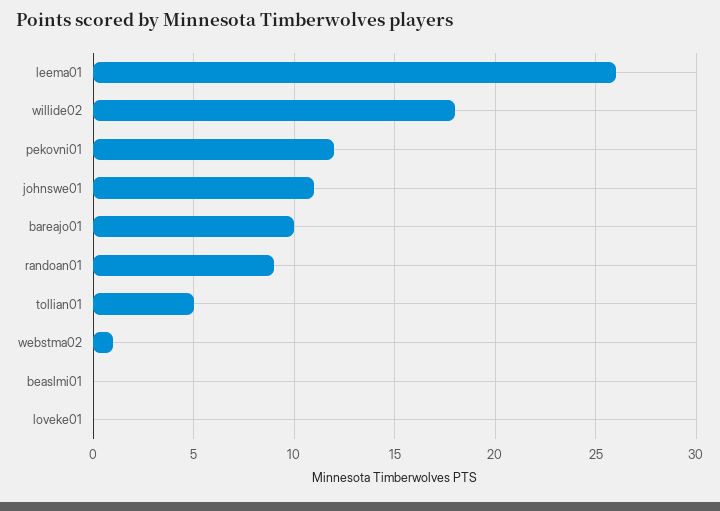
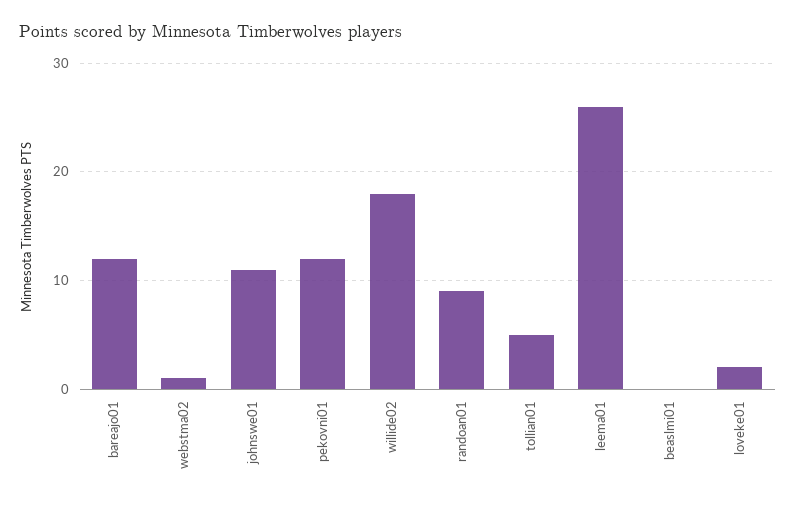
  {
    "leema01": 26,
    "willide02": 18,
    "pekovni01": 12,
    "johnswe01": 11,
-   "bareajo01": 10,
+   "bareajo01": 12,
    "randoan01": 9,
    "tollian01": 5,
    "webstma02": 1,
    "beaslmi01": 0,
-   "loveke01": 0
+   "loveke01": 2
  }

